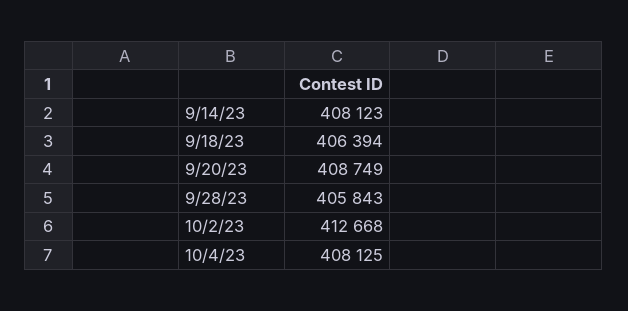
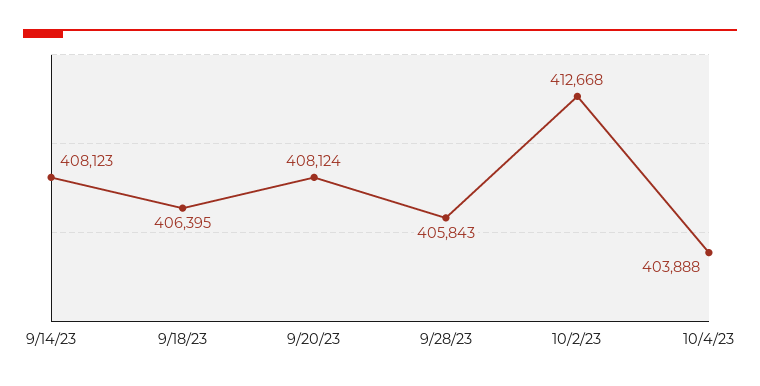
  {
    "9/14/23": 408123,
-   "9/18/23": 406394,
+   "9/18/23": 406395,
-   "9/20/23": 408749,
+   "9/20/23": 408124,
    "9/28/23": 405843,
    "10/2/23": 412668,
-   "10/4/23": 408125
+   "10/4/23": 403888
  }

